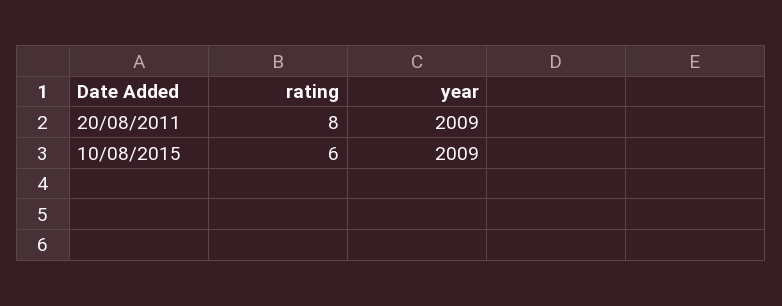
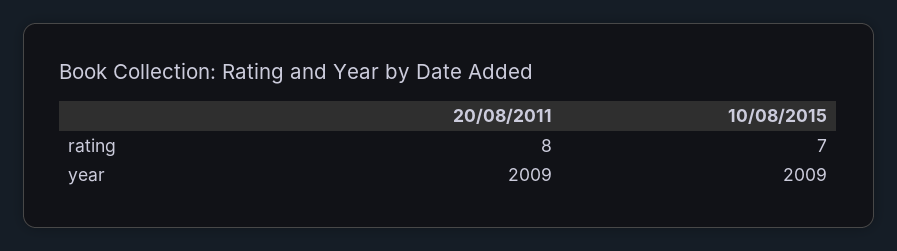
  {
    "rating": {
      "20/08/2011": 8,
-     "10/08/2015": 6
+     "10/08/2015": 7
    },
    "year": {
      "20/08/2011": 2009,
      "10/08/2015": 2009
    }
  }

